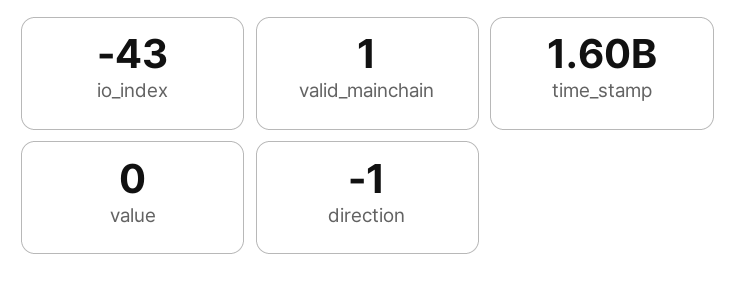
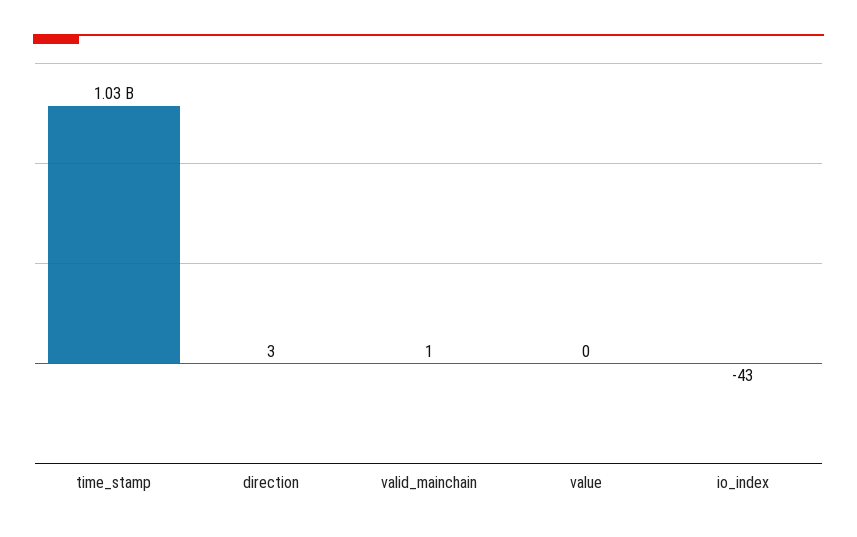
  {
    "io_index": -43,
    "valid_mainchain": 1,
-   "time_stamp": 1600000000,
+   "time_stamp": 1030000000,
    "value": 0,
-   "direction": -1
+   "direction": 3
  }

